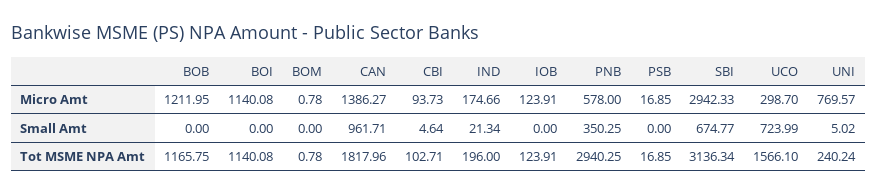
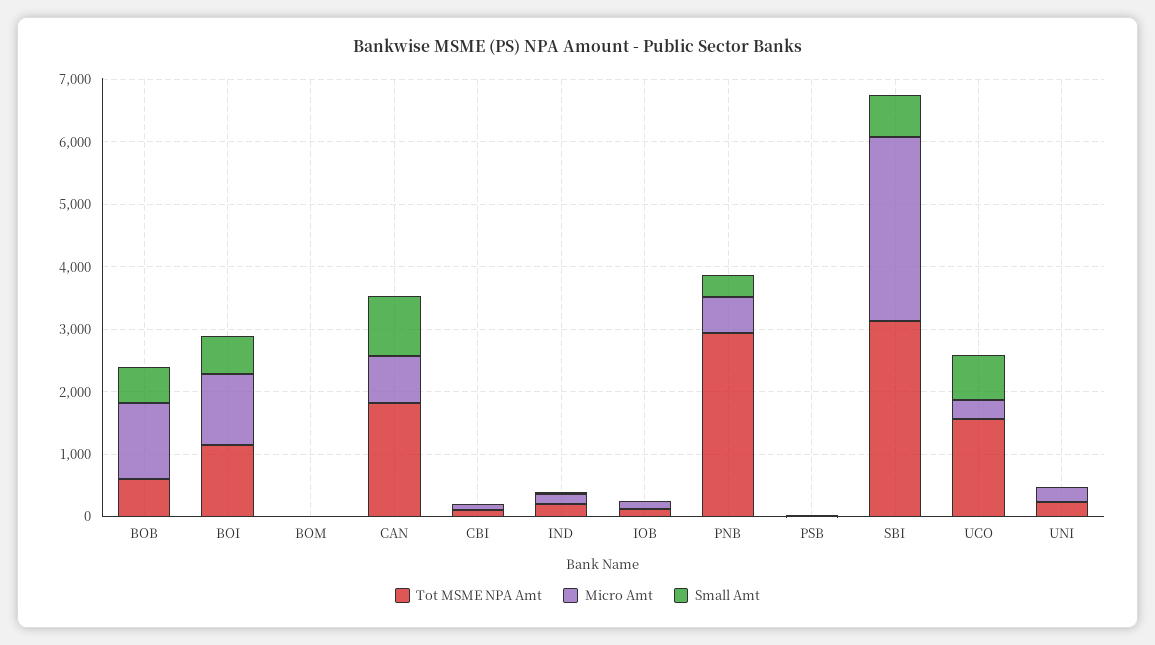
  {
    "Micro Amt": {
      "BOB": 1211.95,
      "BOI": 1140.08,
      "BOM": 0.78,
-     "CAN": 1386.27,
+     "CAN": 800,
      "CBI": 93.73,
      "IND": 174.66,
      "IOB": 123.91,
      "PNB": 578,
      "PSB": 16.85,
      "SBI": 2942.33,
      "UCO": 298.7,
-     "UNI": 769.57
+     "UNI": 200
    },
    "Small Amt": {
-     "BOB": 0,
+     "BOB": 600,
-     "BOI": 0,
+     "BOI": 600,
      "BOM": 0,
      "CAN": 961.71,
      "CBI": 4.64,
      "IND": 21.34,
      "IOB": 0,
      "PNB": 350.25,
      "PSB": 0,
      "SBI": 674.77,
      "UCO": 723.99,
      "UNI": 5.02
    },
    "Tot MSME NPA Amt": {
-     "BOB": 1165.75,
+     "BOB": 600,
      "BOI": 1140.08,
      "BOM": 0.78,
      "CAN": 1817.96,
      "CBI": 102.71,
      "IND": 196,
      "IOB": 123.91,
      "PNB": 2940.25,
      "PSB": 16.85,
      "SBI": 3136.34,
      "UCO": 1566.1,
      "UNI": 240.24
    }
  }

